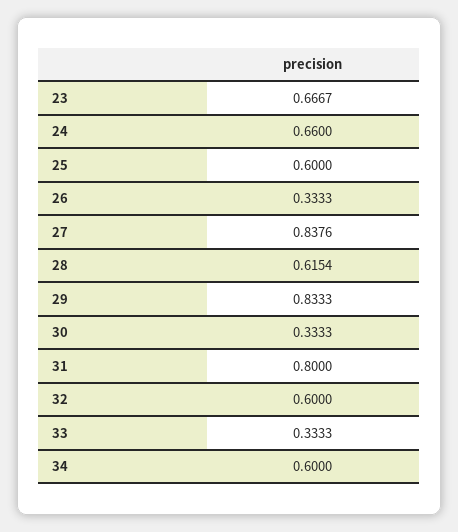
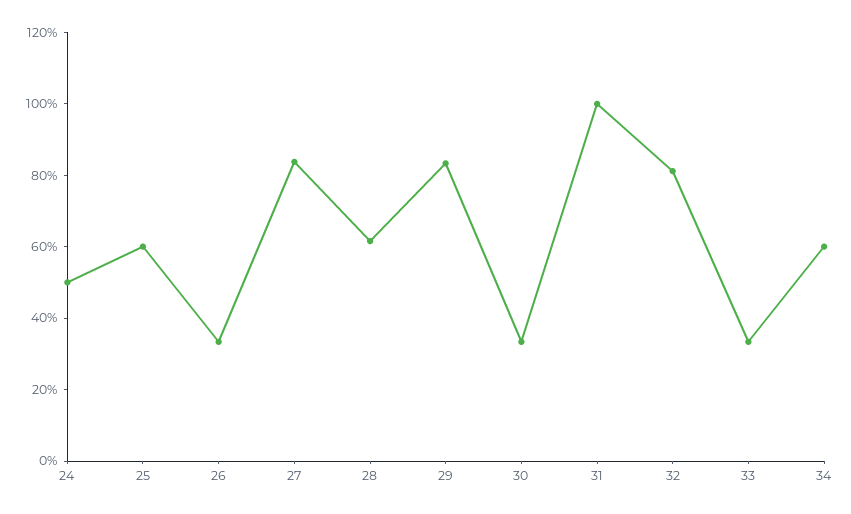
  {
-   "23": 0.6667,
-   "24": 0.66,
+   "24": 0.5,
    "25": 0.6,
    "26": 0.3333,
    "27": 0.8376,
    "28": 0.6154,
    "29": 0.8333,
    "30": 0.3333,
-   "31": 0.8,
+   "31": 1,
-   "32": 0.6,
+   "32": 0.8,
    "33": 0.3333,
    "34": 0.6
  }

